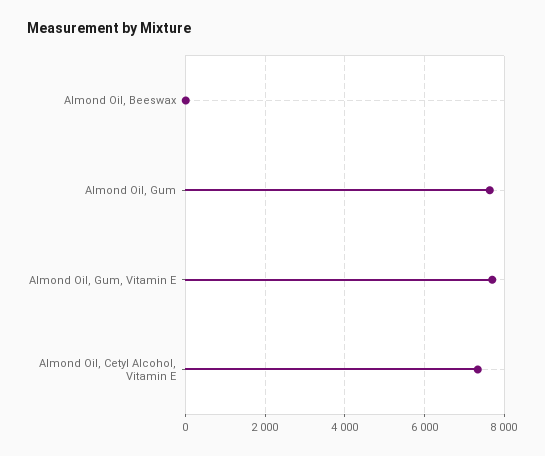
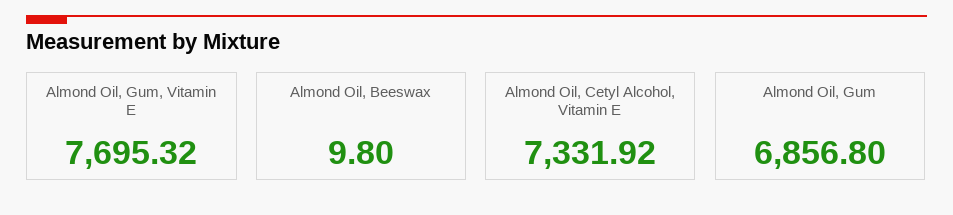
  {
    "Almond Oil, Beeswax": 9.8,
-   "Almond Oil, Gum": 7600,
+   "Almond Oil, Gum": 6856.8,
    "Almond Oil, Gum, Vitamin E": 7695.32,
    "Almond Oil, Cetyl Alcohol, Vitamin E": 7331.92
  }

